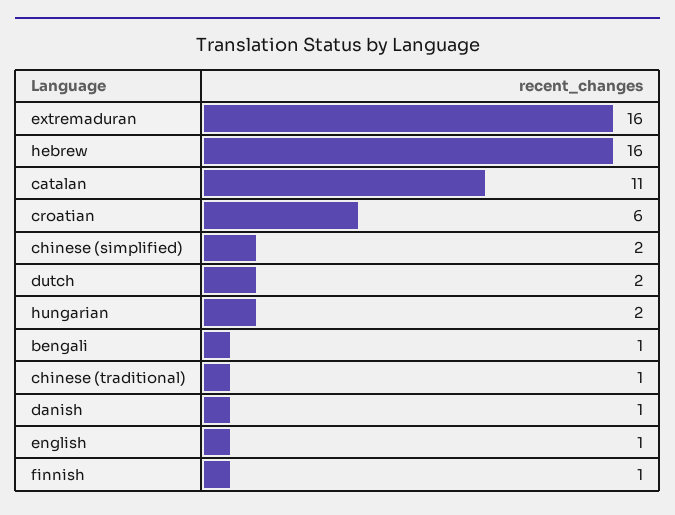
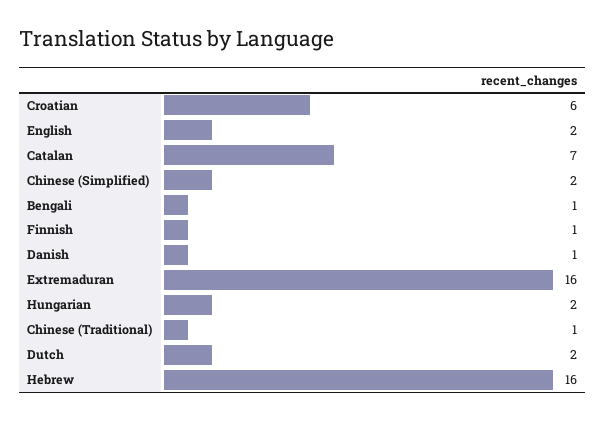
  {
    "extremaduran": 16,
    "hebrew": 16,
-   "catalan": 11,
+   "catalan": 7,
    "croatian": 6,
    "chinese (simplified)": 2,
    "dutch": 2,
    "hungarian": 2,
    "bengali": 1,
    "chinese (traditional)": 1,
    "danish": 1,
-   "english": 1,
+   "english": 2,
    "finnish": 1
  }

